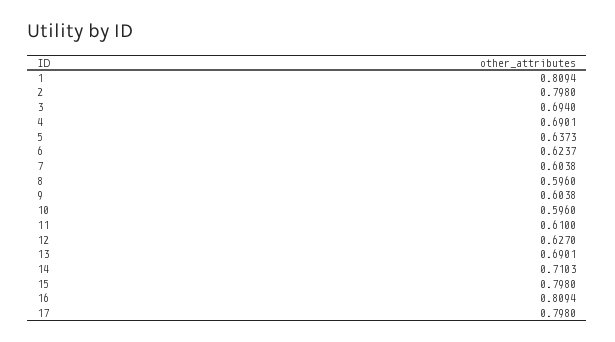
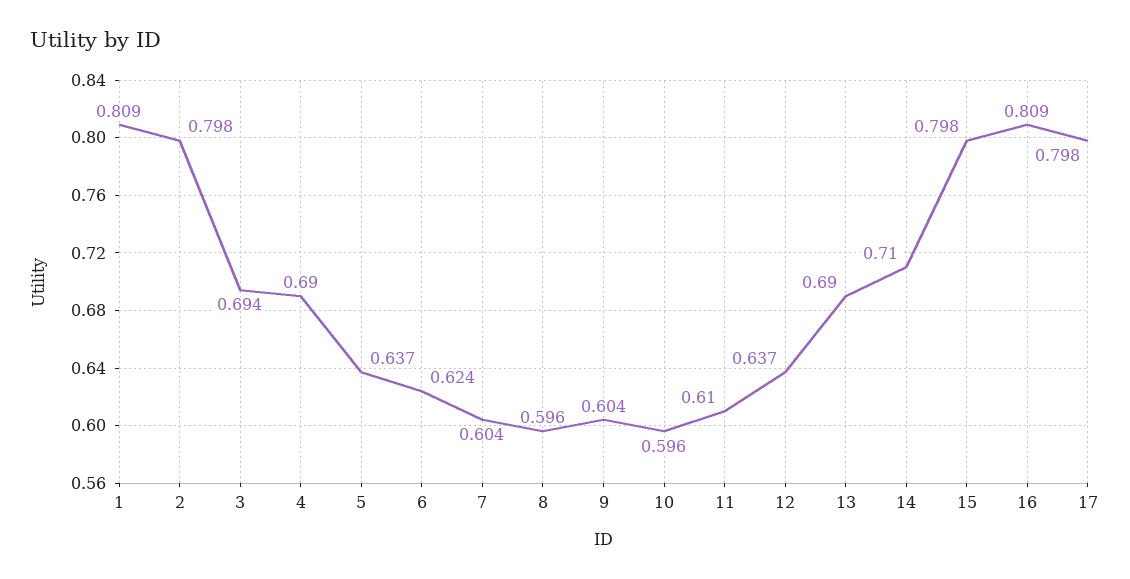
  {
    "1": 0.8094,
    "2": 0.798,
    "3": 0.694,
    "4": 0.6901,
    "5": 0.6373,
    "6": 0.6237,
    "7": 0.6038,
    "8": 0.596,
    "9": 0.6038,
    "10": 0.596,
    "11": 0.61,
-   "12": 0.627,
+   "12": 0.637,
    "13": 0.6901,
    "14": 0.7103,
    "15": 0.798,
    "16": 0.8094,
    "17": 0.798
  }

